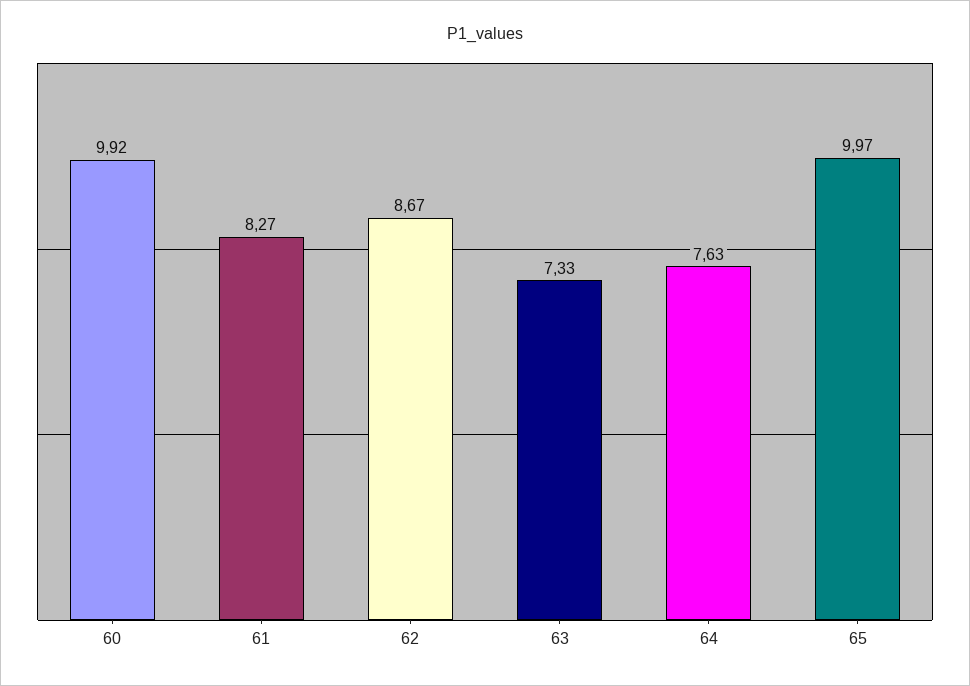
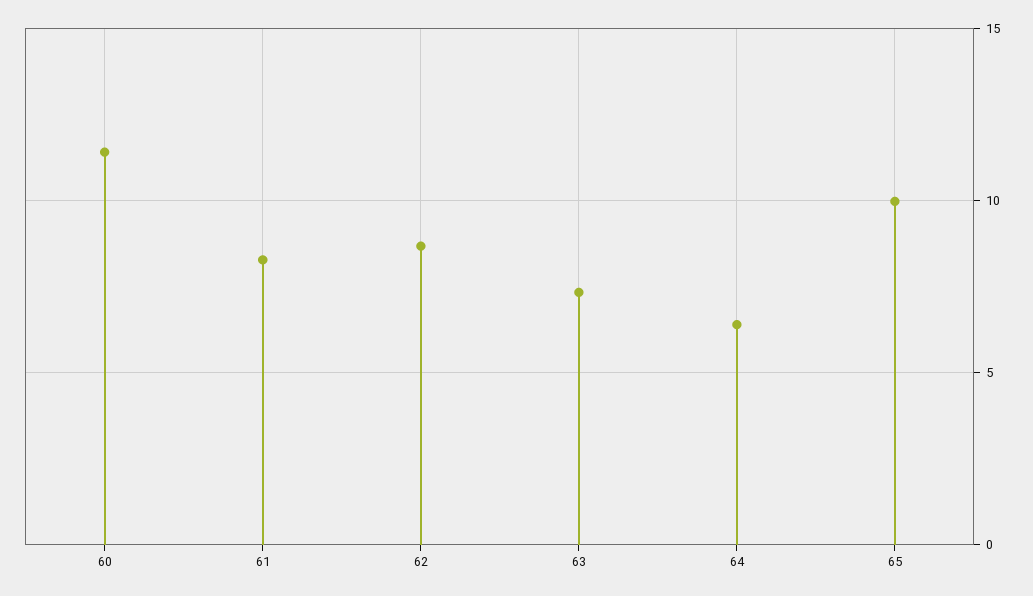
  {
-   "60": 9.92,
+   "60": 11.5,
    "61": 8.27,
    "62": 8.67,
    "63": 7.33,
-   "64": 7.63,
+   "64": 6.5,
    "65": 9.97
  }

